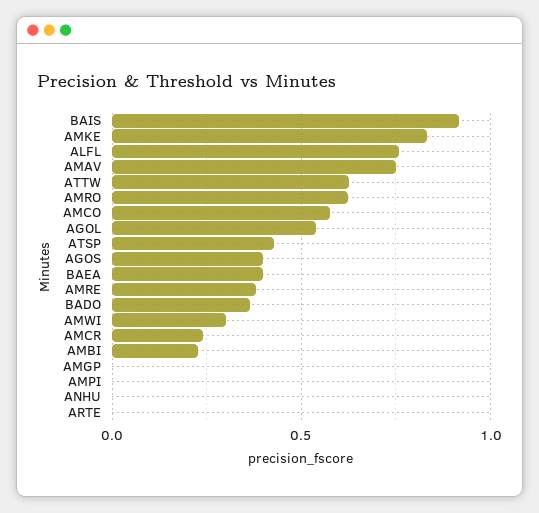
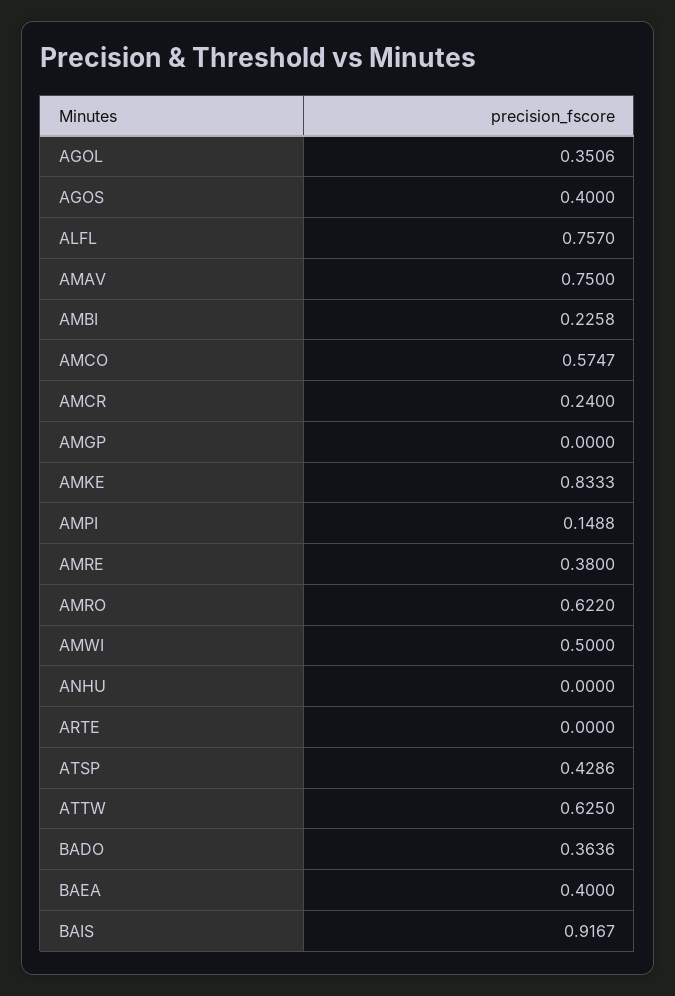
  {
    "BAIS": 0.9167,
    "AMKE": 0.8333,
    "ALFL": 0.757,
    "AMAV": 0.75,
    "ATTW": 0.625,
    "AMRO": 0.622,
    "AMCO": 0.5747,
-   "AGOL": 0.55,
+   "AGOL": 0.3506,
    "ATSP": 0.4286,
    "AGOS": 0.4,
    "BAEA": 0.4,
    "AMRE": 0.38,
    "BADO": 0.3636,
-   "AMWI": 0.3,
+   "AMWI": 0.5,
    "AMCR": 0.24,
    "AMBI": 0.2258,
    "AMGP": 0,
-   "AMPI": 0,
+   "AMPI": 0.1488,
    "ANHU": 0,
    "ARTE": 0
  }

